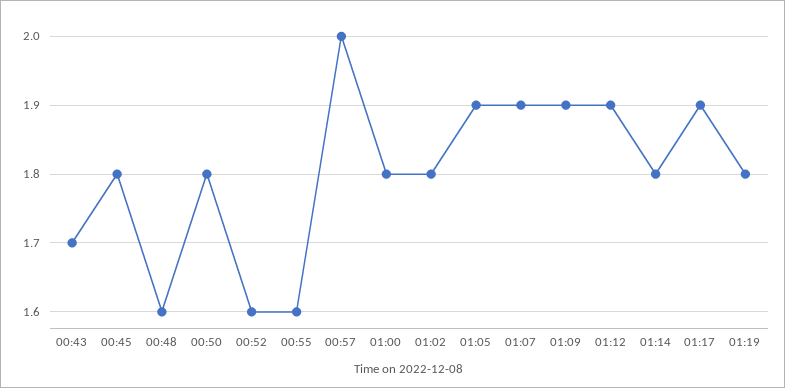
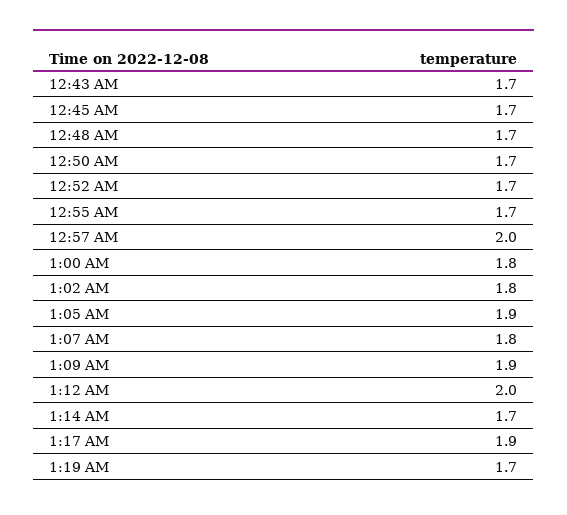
  {
    "00:43": 1.7,
-   "00:45": 1.8,
+   "00:45": 1.7,
-   "00:48": 1.6,
+   "00:48": 1.7,
-   "00:50": 1.8,
+   "00:50": 1.7,
-   "00:52": 1.6,
+   "00:52": 1.7,
-   "00:55": 1.6,
+   "00:55": 1.7,
    "00:57": 2,
    "01:00": 1.8,
    "01:02": 1.8,
    "01:05": 1.9,
-   "01:07": 1.9,
+   "01:07": 1.8,
    "01:09": 1.9,
-   "01:12": 1.9,
+   "01:12": 2,
-   "01:14": 1.8,
+   "01:14": 1.7,
    "01:17": 1.9,
-   "01:19": 1.8
+   "01:19": 1.7
  }

